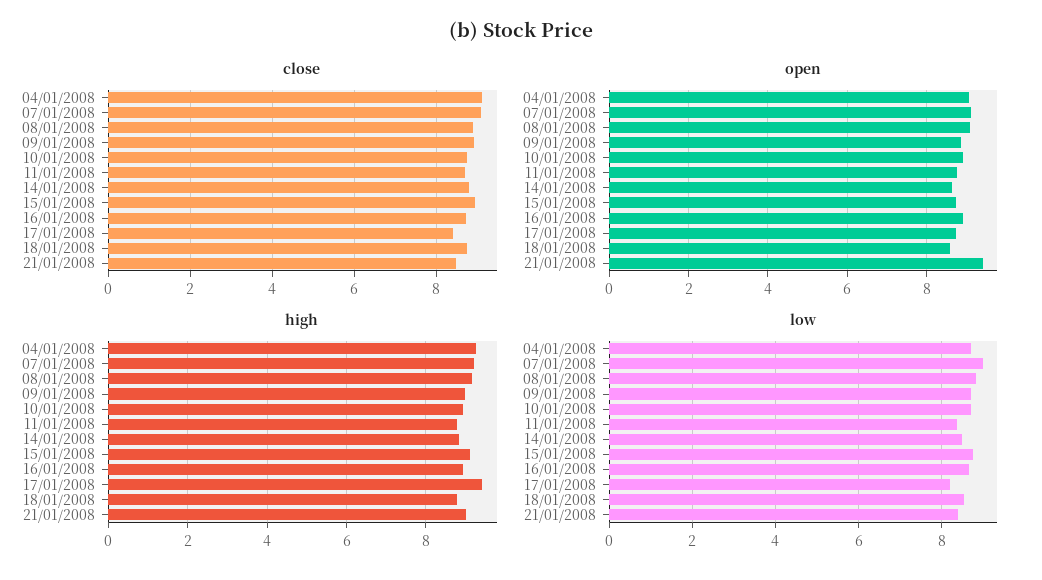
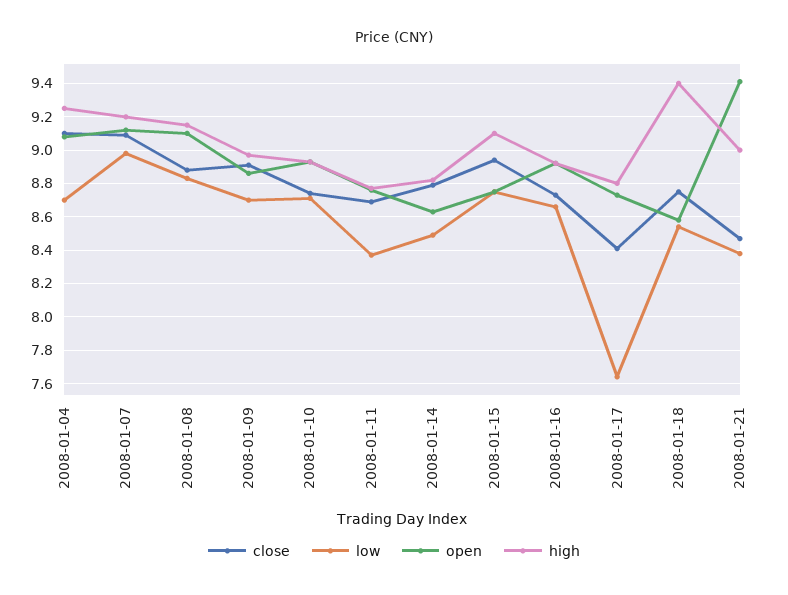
  {
    "close": {
      "04/01/2008": 9.1,
      "07/01/2008": 9.1,
      "08/01/2008": 8.9,
      "09/01/2008": 8.9,
      "10/01/2008": 8.75,
      "11/01/2008": 8.7,
      "14/01/2008": 8.8,
      "15/01/2008": 8.95,
      "16/01/2008": 8.75,
      "17/01/2008": 8.4,
      "18/01/2008": 8.75,
      "21/01/2008": 8.45
    },
    "open": {
      "04/01/2008": 9.1,
      "07/01/2008": 9.1,
      "08/01/2008": 9.1,
      "09/01/2008": 8.85,
      "10/01/2008": 8.95,
      "11/01/2008": 8.75,
      "14/01/2008": 8.65,
      "15/01/2008": 8.75,
      "16/01/2008": 8.9,
      "17/01/2008": 8.75,
      "18/01/2008": 8.6,
      "21/01/2008": 9.4
    },
    "high": {
      "04/01/2008": 9.25,
      "07/01/2008": 9.2,
      "08/01/2008": 9.15,
      "09/01/2008": 8.95,
      "10/01/2008": 8.95,
      "11/01/2008": 8.75,
      "14/01/2008": 8.8,
      "15/01/2008": 9.1,
      "16/01/2008": 8.9,
-     "17/01/2008": 9.4,
+     "17/01/2008": 8.8,
-     "18/01/2008": 8.8,
+     "18/01/2008": 9.4,
      "21/01/2008": 9
    },
    "low": {
      "04/01/2008": 8.7,
      "07/01/2008": 9,
      "08/01/2008": 8.85,
      "09/01/2008": 8.7,
      "10/01/2008": 8.7,
      "11/01/2008": 8.35,
      "14/01/2008": 8.5,
      "15/01/2008": 8.75,
      "16/01/2008": 8.65,
-     "17/01/2008": 8.2,
+     "17/01/2008": 7.65,
      "18/01/2008": 8.55,
      "21/01/2008": 8.4
    }
  }

